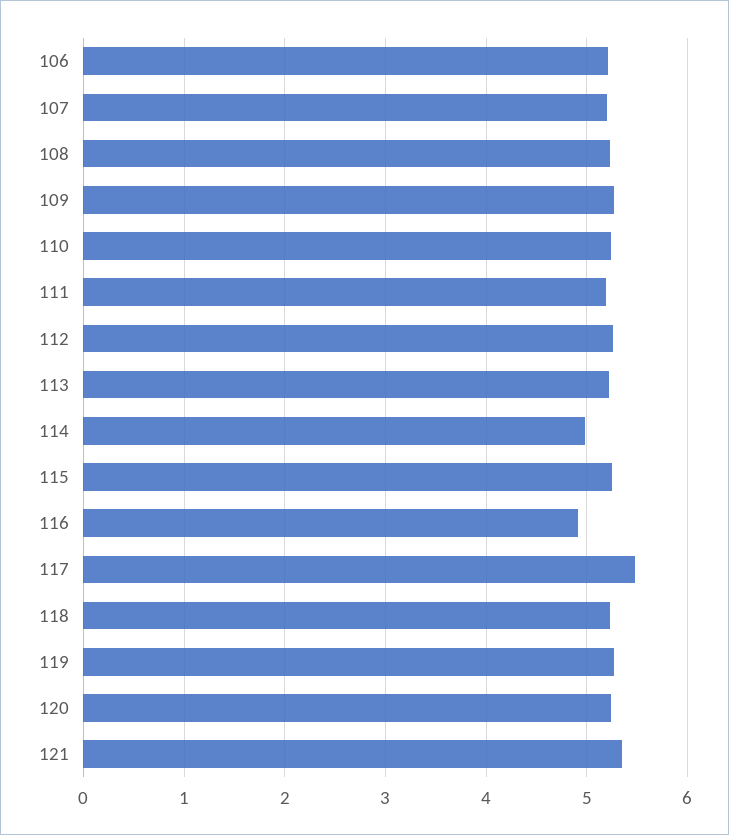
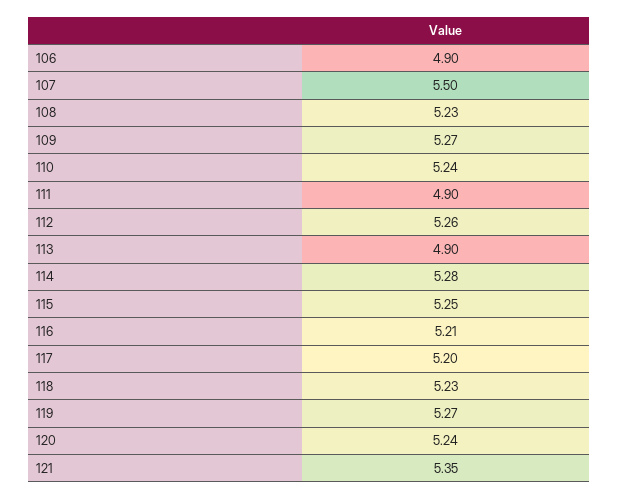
  {
-   "106": 5.2,
+   "106": 4.9,
-   "107": 5.2,
+   "107": 5.5,
    "108": 5.23,
    "109": 5.27,
    "110": 5.24,
-   "111": 5.2,
+   "111": 4.9,
    "112": 5.26,
-   "113": 5.2,
+   "113": 4.9,
-   "114": 5,
+   "114": 5.28,
    "115": 5.25,
-   "116": 4.9,
+   "116": 5.21,
-   "117": 5.5,
+   "117": 5.2,
    "118": 5.23,
    "119": 5.27,
    "120": 5.24,
    "121": 5.35
  }

